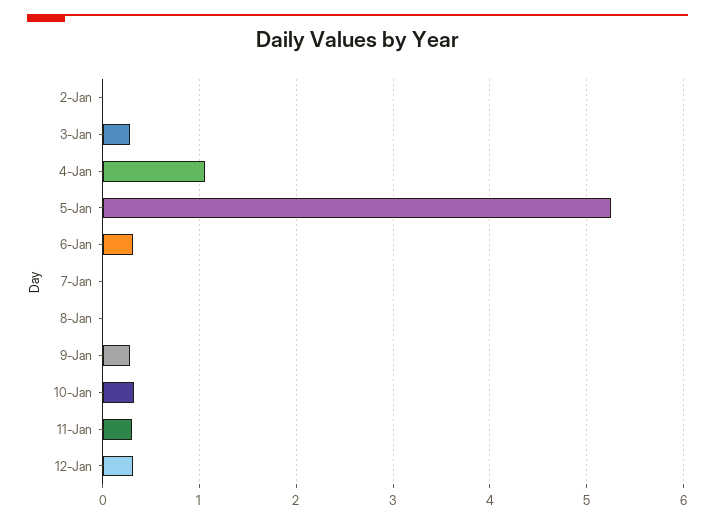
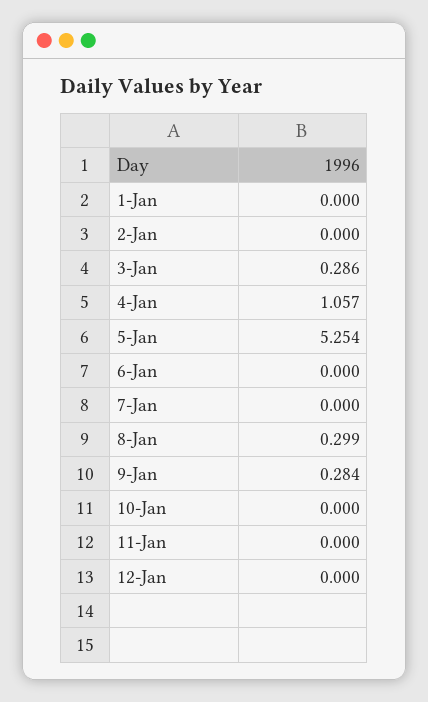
  {
    "2-Jan": 0,
    "3-Jan": 0.286,
    "4-Jan": 1.057,
    "5-Jan": 5.254,
-   "6-Jan": 0.3,
+   "6-Jan": 0,
    "7-Jan": 0,
-   "8-Jan": 0,
+   "8-Jan": 0.299,
    "9-Jan": 0.284,
-   "10-Jan": 0.3,
+   "10-Jan": 0,
-   "11-Jan": 0.3,
+   "11-Jan": 0,
-   "12-Jan": 0.3
+   "12-Jan": 0,
+   "1-Jan": 0
  }

